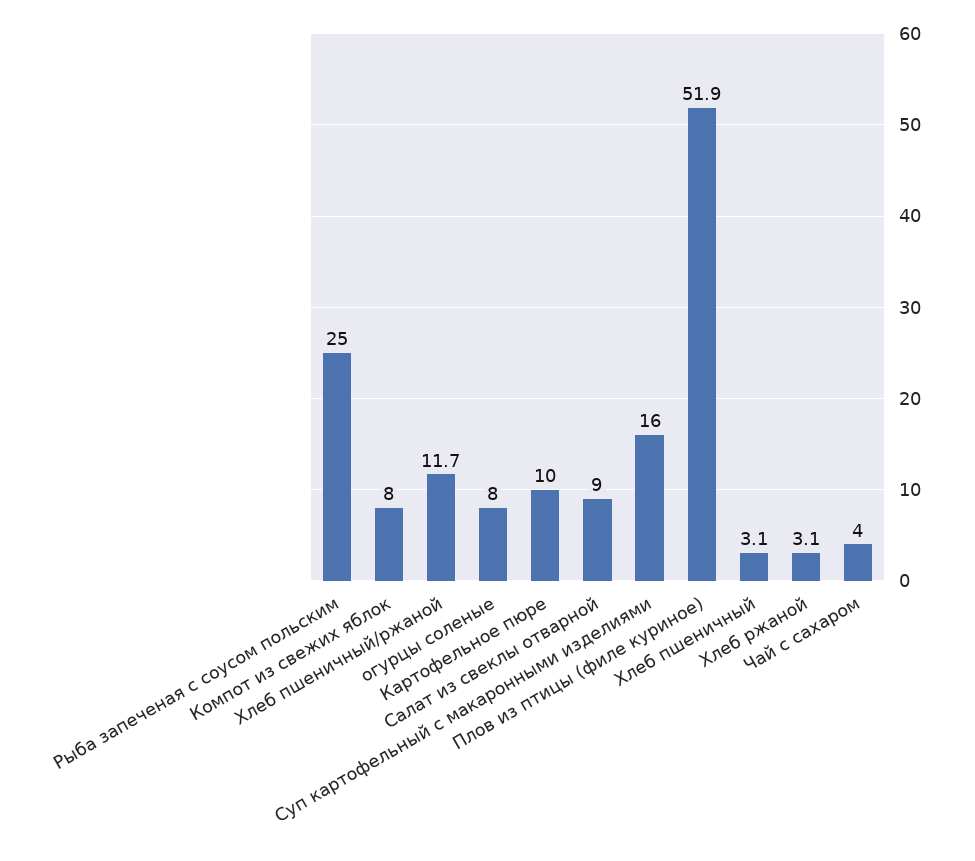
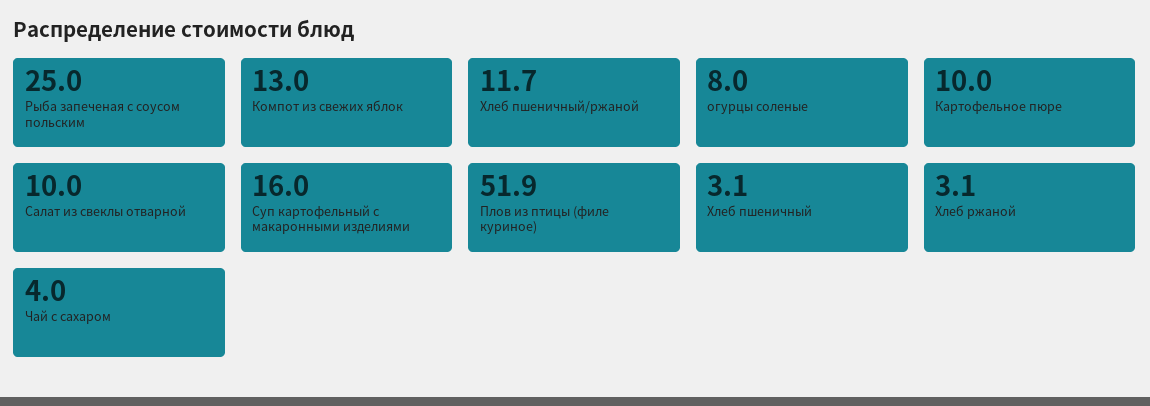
  {
    "Рыба запеченая с соусом польским": 25,
-   "Компот из свежих яблок": 8,
+   "Компот из свежих яблок": 13,
    "Хлеб пшеничный/ржаной": 11.7,
    "огурцы соленые": 8,
    "Картофельное пюре": 10,
-   "Салат из свеклы отварной": 9,
+   "Салат из свеклы отварной": 10,
    "Суп картофельный с макаронными изделиями": 16,
    "Плов из птицы (филе куриное)": 51.9,
    "Хлеб пшеничный": 3.1,
    "Хлеб ржаной": 3.1,
    "Чай с сахаром": 4
  }

